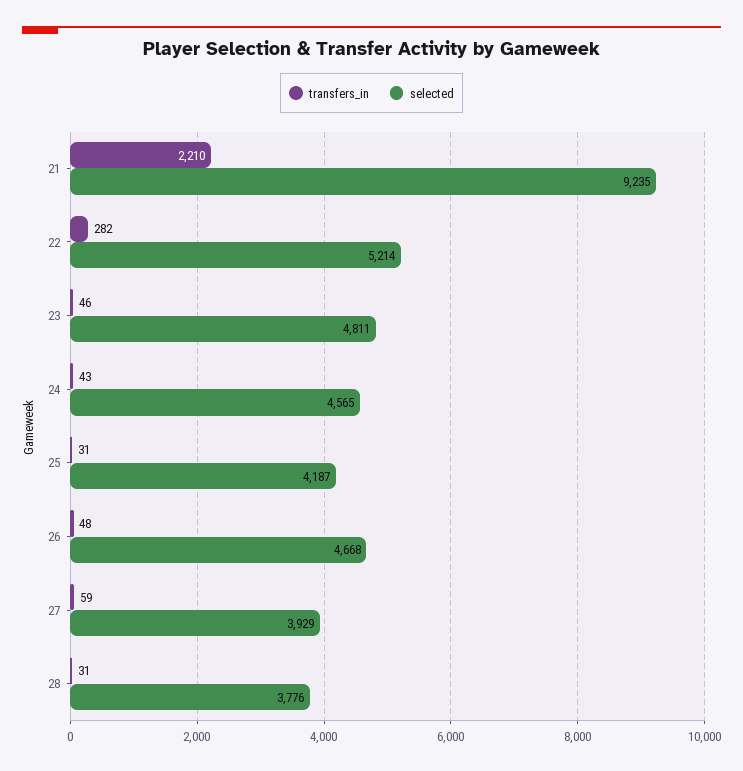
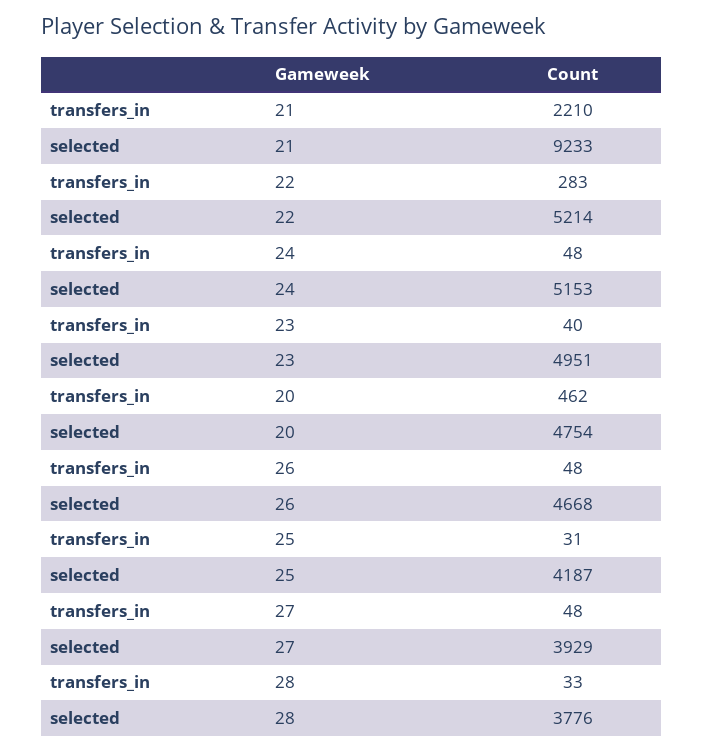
  {
    "transfers_in": {
      "21": 2210,
-     "22": 282,
+     "22": 283,
-     "23": 46,
+     "23": 40,
-     "24": 43,
+     "24": 48,
      "25": 31,
      "26": 48,
-     "27": 59,
+     "27": 48,
-     "28": 31
+     "28": 33,
+     "20": 462
    },
    "selected": {
-     "21": 9235,
+     "21": 9233,
      "22": 5214,
-     "23": 4811,
+     "23": 4951,
-     "24": 4565,
+     "24": 5153,
      "25": 4187,
      "26": 4668,
      "27": 3929,
-     "28": 3776
+     "28": 3776,
+     "20": 4754
    }
  }

